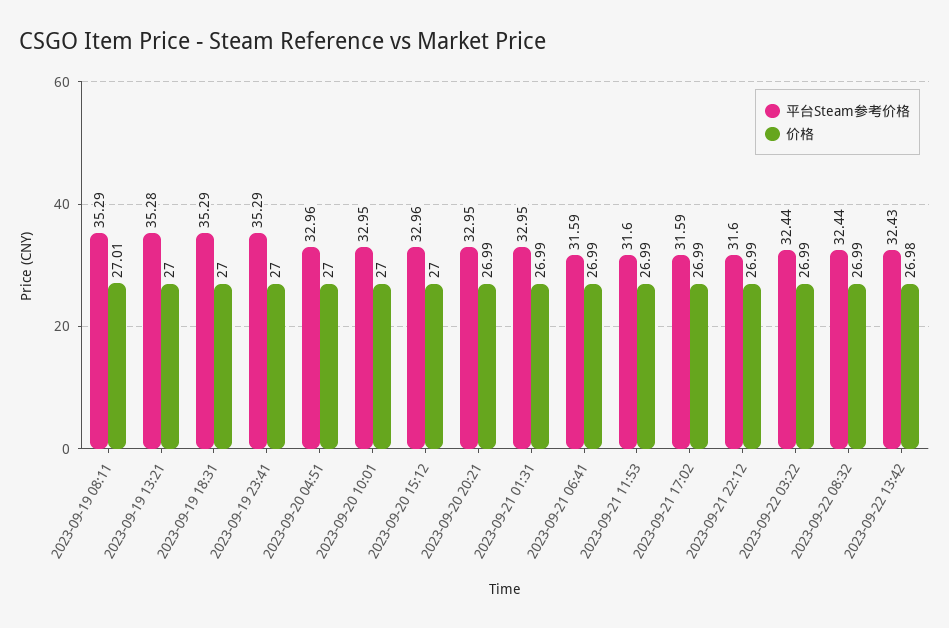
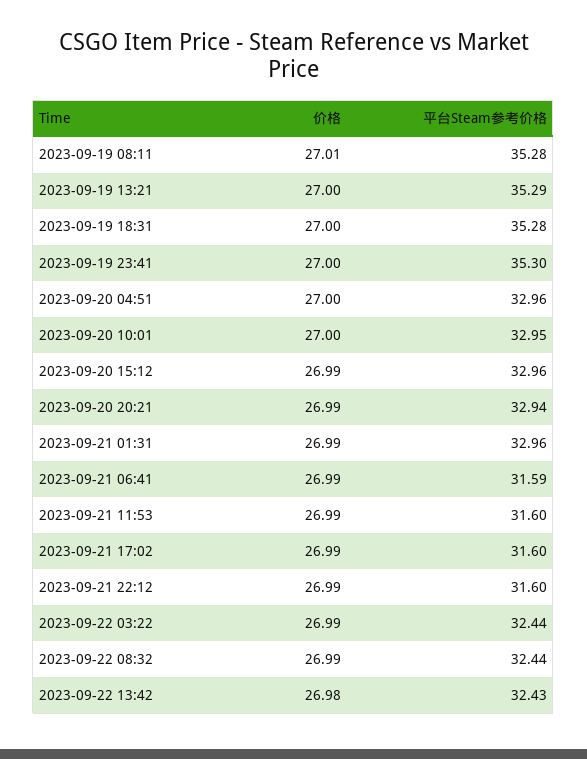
  {
    "平台Steam参考价格": {
-     "2023-09-19 08:11": 35.29,
+     "2023-09-19 08:11": 35.28,
-     "2023-09-19 13:21": 35.28,
+     "2023-09-19 13:21": 35.29,
-     "2023-09-19 18:31": 35.29,
+     "2023-09-19 18:31": 35.28,
-     "2023-09-19 23:41": 35.29,
+     "2023-09-19 23:41": 35.3,
      "2023-09-20 04:51": 32.96,
      "2023-09-20 10:01": 32.95,
      "2023-09-20 15:12": 32.96,
-     "2023-09-20 20:21": 32.95,
+     "2023-09-20 20:21": 32.94,
-     "2023-09-21 01:31": 32.95,
+     "2023-09-21 01:31": 32.96,
      "2023-09-21 06:41": 31.59,
      "2023-09-21 11:53": 31.6,
-     "2023-09-21 17:02": 31.59,
+     "2023-09-21 17:02": 31.6,
      "2023-09-21 22:12": 31.6,
      "2023-09-22 03:22": 32.44,
      "2023-09-22 08:32": 32.44,
      "2023-09-22 13:42": 32.43
    },
    "价格": {
      "2023-09-19 08:11": 27.01,
      "2023-09-19 13:21": 27,
      "2023-09-19 18:31": 27,
      "2023-09-19 23:41": 27,
      "2023-09-20 04:51": 27,
      "2023-09-20 10:01": 27,
-     "2023-09-20 15:12": 27,
+     "2023-09-20 15:12": 26.99,
      "2023-09-20 20:21": 26.99,
      "2023-09-21 01:31": 26.99,
      "2023-09-21 06:41": 26.99,
      "2023-09-21 11:53": 26.99,
      "2023-09-21 17:02": 26.99,
      "2023-09-21 22:12": 26.99,
      "2023-09-22 03:22": 26.99,
      "2023-09-22 08:32": 26.99,
      "2023-09-22 13:42": 26.98
    }
  }

